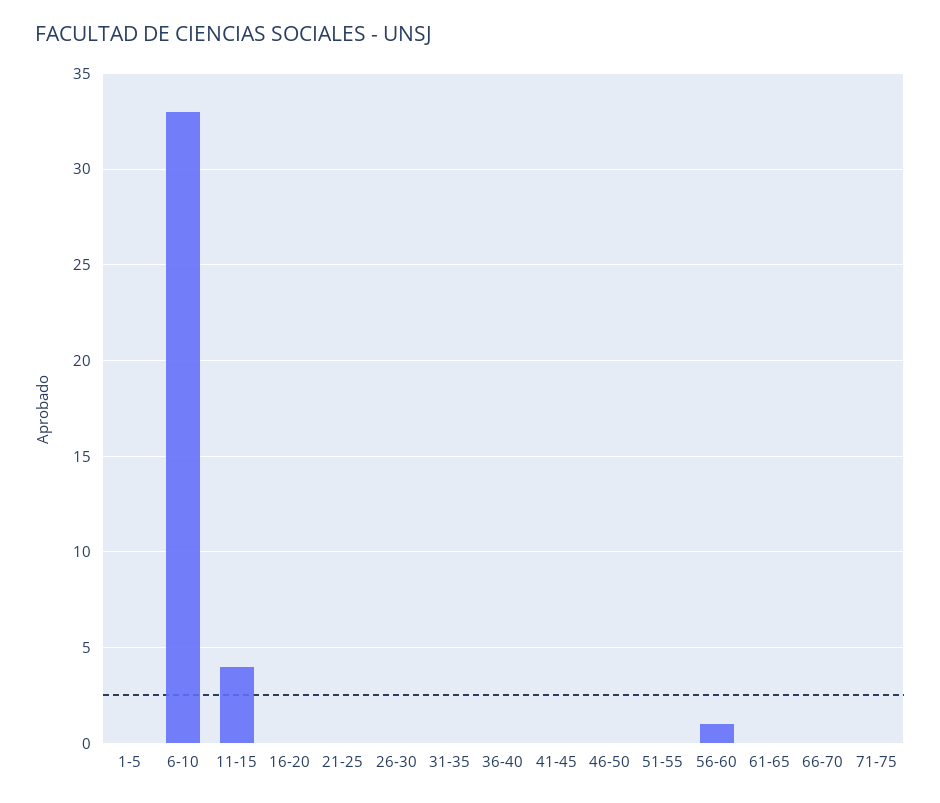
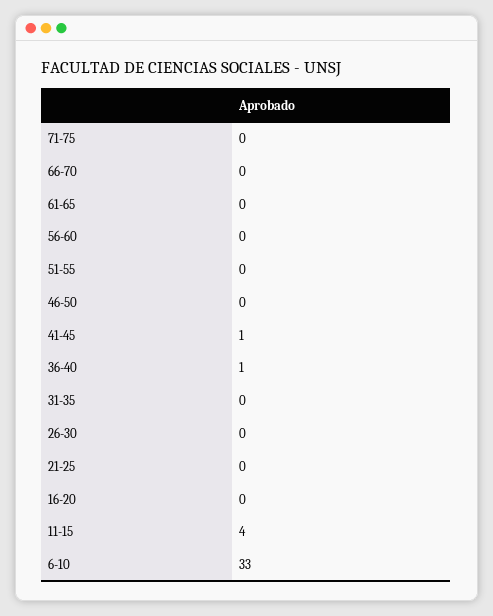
  {
-   "1-5": 0,
    "6-10": 33,
    "11-15": 4,
    "16-20": 0,
    "21-25": 0,
    "26-30": 0,
    "31-35": 0,
-   "36-40": 0,
+   "36-40": 1,
-   "41-45": 0,
+   "41-45": 1,
    "46-50": 0,
    "51-55": 0,
-   "56-60": 1,
+   "56-60": 0,
    "61-65": 0,
    "66-70": 0,
    "71-75": 0
  }

